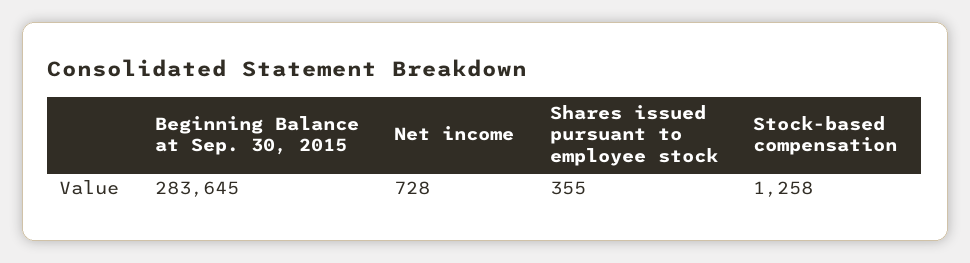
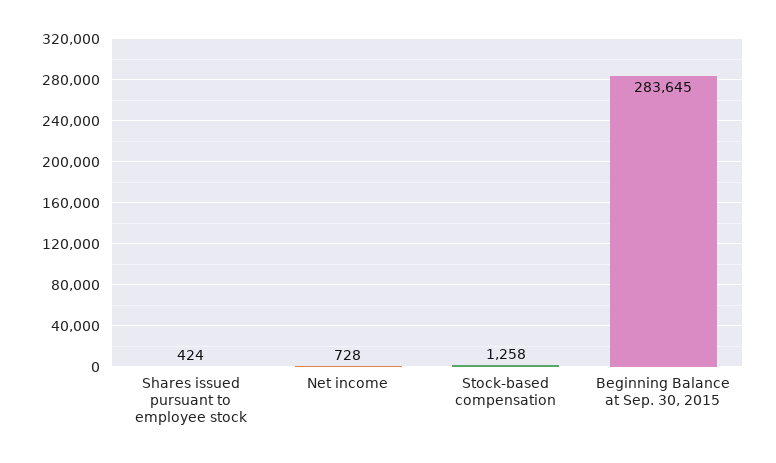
  {
    "Beginning Balance at Sep. 30, 2015": 283645,
    "Net income": 728,
-   "Shares issued pursuant to employee stock": 355,
+   "Shares issued pursuant to employee stock": 424,
    "Stock-based compensation": 1258
  }

